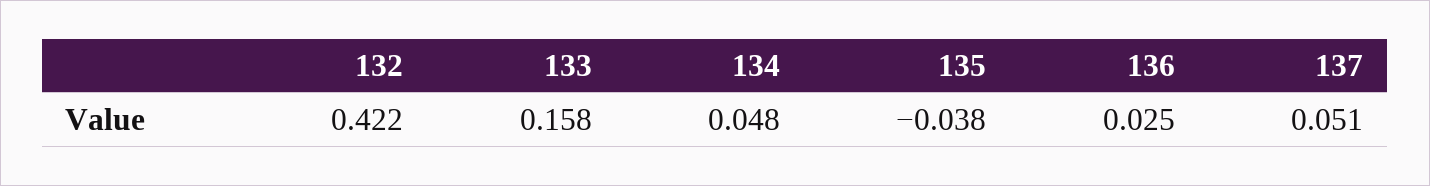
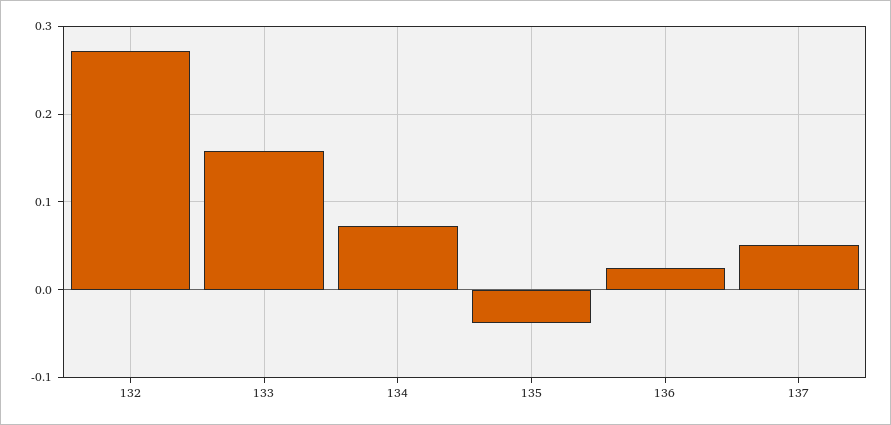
  {
-   "132": 0.422,
+   "132": 0.27,
    "133": 0.158,
-   "134": 0.048,
+   "134": 0.07,
    "135": -0.038,
    "136": 0.025,
    "137": 0.051
  }

